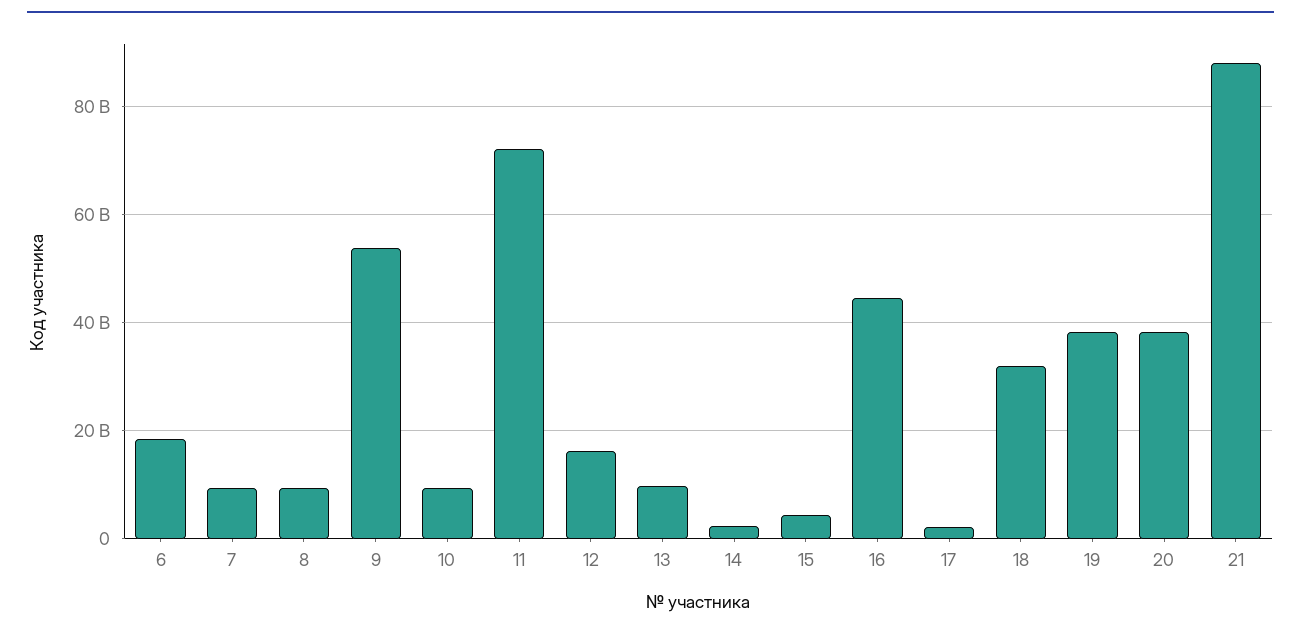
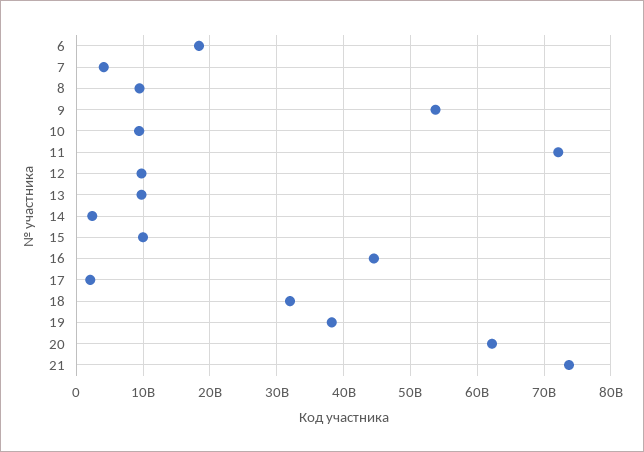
  {
    "6": 18000000000,
-   "7": 10000000000,
+   "7": 4000000000,
    "8": 9000000000,
    "9": 54000000000,
    "10": 9000000000,
    "11": 72000000000,
-   "12": 16000000000,
+   "12": 10000000000,
    "13": 10000000000,
    "14": 2000000000,
-   "15": 4000000000,
+   "15": 10000000000,
    "16": 45000000000,
    "17": 2000000000,
    "18": 32000000000,
    "19": 38000000000,
-   "20": 38000000000,
+   "20": 62000000000,
-   "21": 88000000000
+   "21": 74000000000
  }

